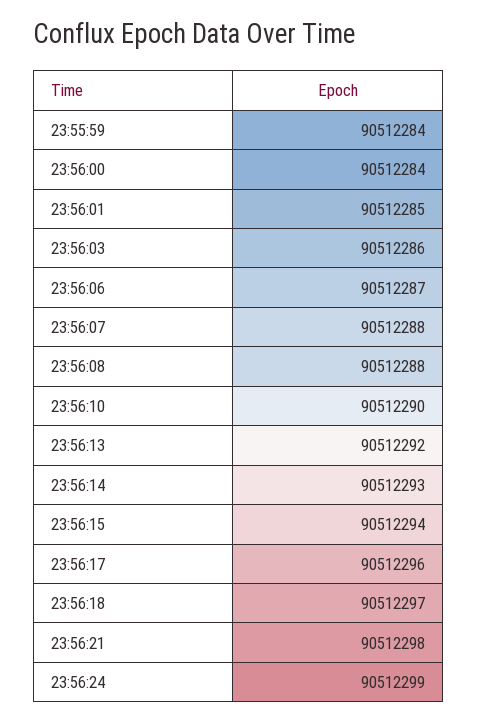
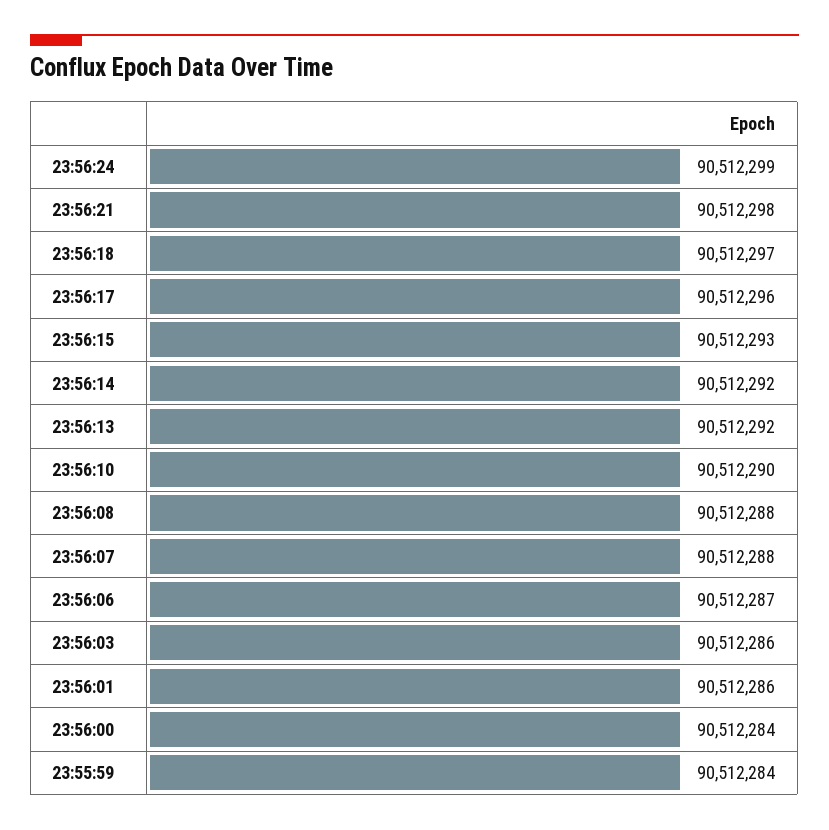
  {
    "23:55:59": 90512284,
    "23:56:00": 90512284,
-   "23:56:01": 90512285,
+   "23:56:01": 90512286,
    "23:56:03": 90512286,
    "23:56:06": 90512287,
    "23:56:07": 90512288,
    "23:56:08": 90512288,
    "23:56:10": 90512290,
    "23:56:13": 90512292,
-   "23:56:14": 90512293,
+   "23:56:14": 90512292,
-   "23:56:15": 90512294,
+   "23:56:15": 90512293,
    "23:56:17": 90512296,
    "23:56:18": 90512297,
    "23:56:21": 90512298,
    "23:56:24": 90512299
  }

